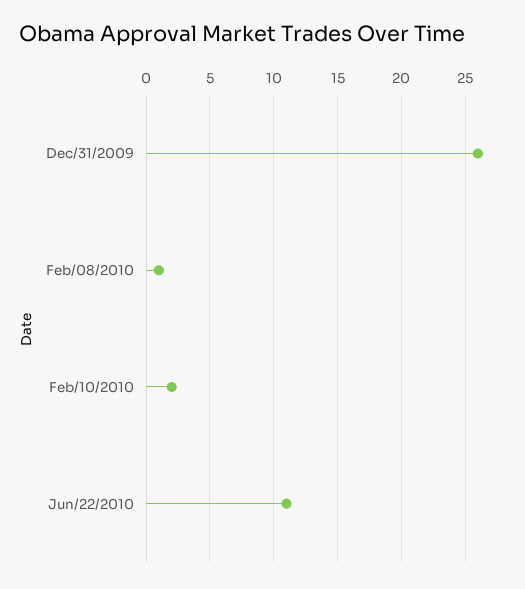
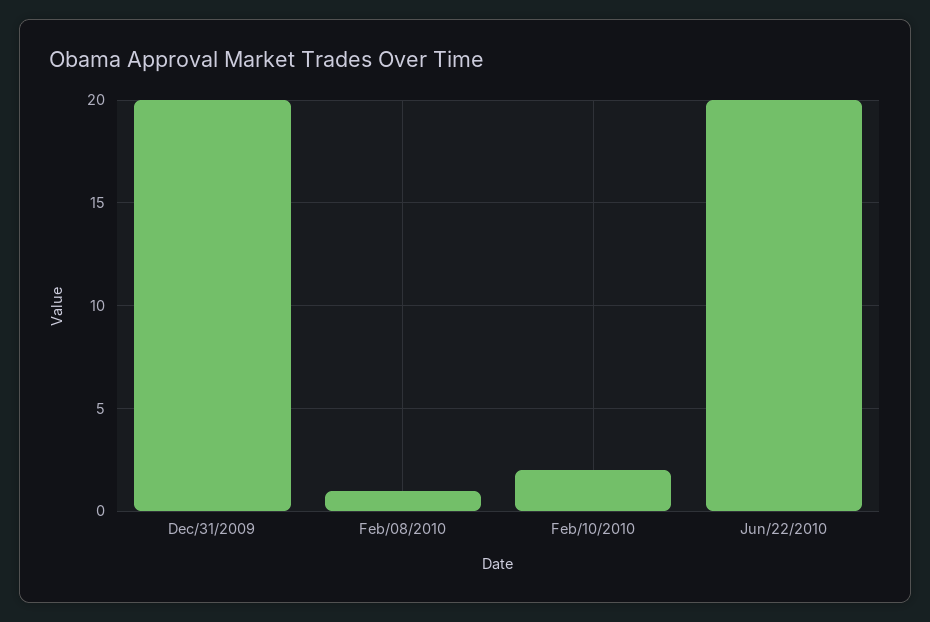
  {
-   "Dec/31/2009": 26,
+   "Dec/31/2009": 20,
    "Feb/08/2010": 1,
    "Feb/10/2010": 2,
-   "Jun/22/2010": 11
+   "Jun/22/2010": 20
  }

